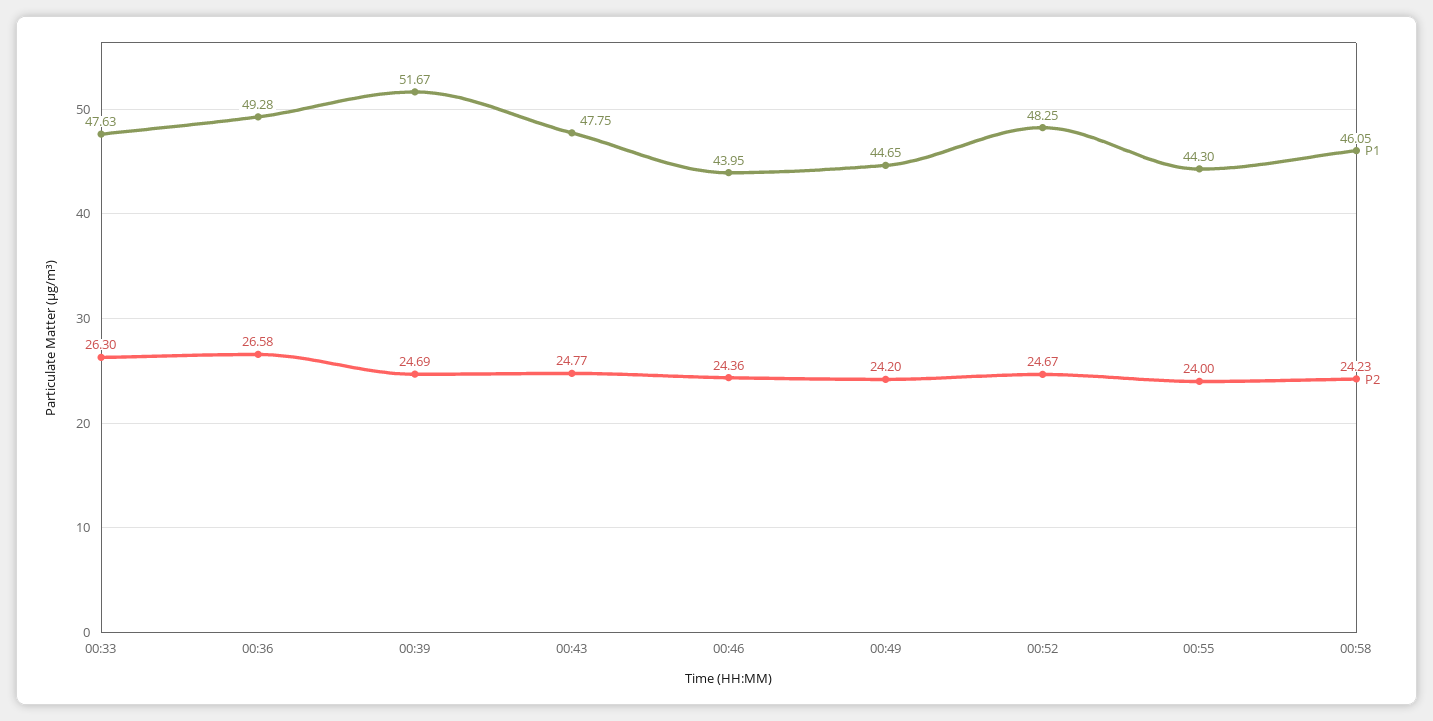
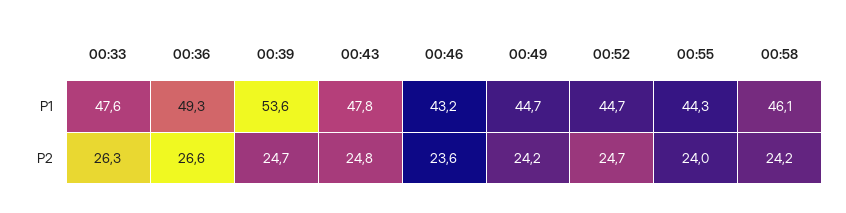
  {
    "P1": {
      "00:33": 47.63,
      "00:36": 49.28,
-     "00:39": 51.67,
+     "00:39": 53.6,
      "00:43": 47.75,
-     "00:46": 43.95,
+     "00:46": 43.2,
      "00:49": 44.65,
-     "00:52": 48.25,
+     "00:52": 44.7,
      "00:55": 44.3,
      "00:58": 46.05
    },
    "P2": {
      "00:33": 26.3,
      "00:36": 26.58,
      "00:39": 24.69,
      "00:43": 24.77,
-     "00:46": 24.36,
+     "00:46": 23.6,
      "00:49": 24.2,
      "00:52": 24.67,
      "00:55": 24,
      "00:58": 24.23
    }
  }

